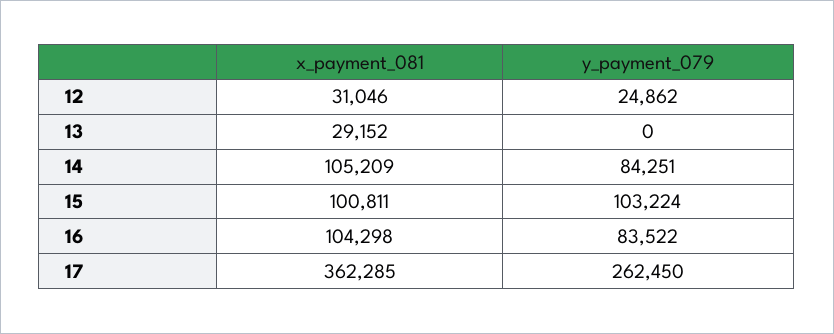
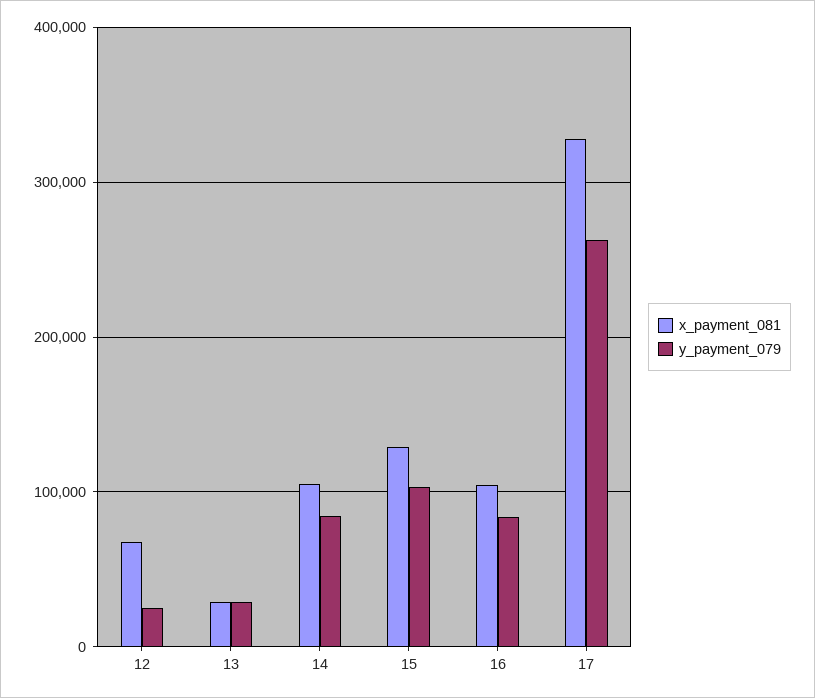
  {
    "x_payment_081": {
-     "12": 31046,
+     "12": 70000,
      "13": 29152,
      "14": 105209,
-     "15": 100811,
+     "15": 130000,
      "16": 104298,
-     "17": 362285
+     "17": 330000
    },
    "y_payment_079": {
      "12": 24862,
-     "13": 0,
+     "13": 30000,
      "14": 84251,
      "15": 103224,
      "16": 83522,
      "17": 262450
    }
  }

